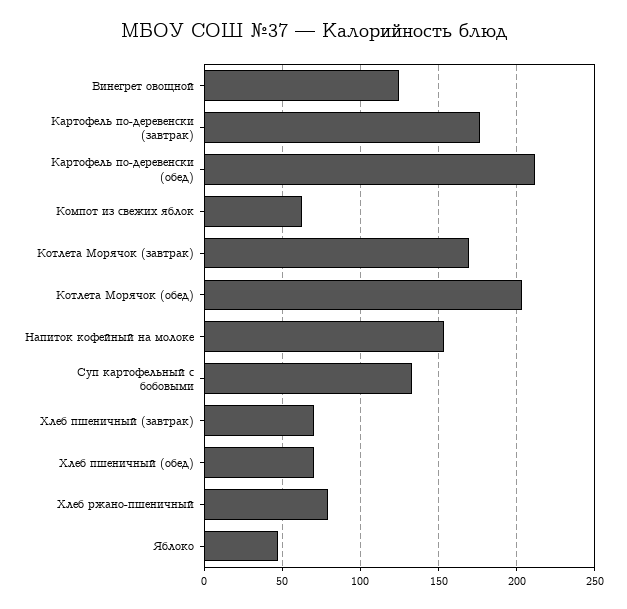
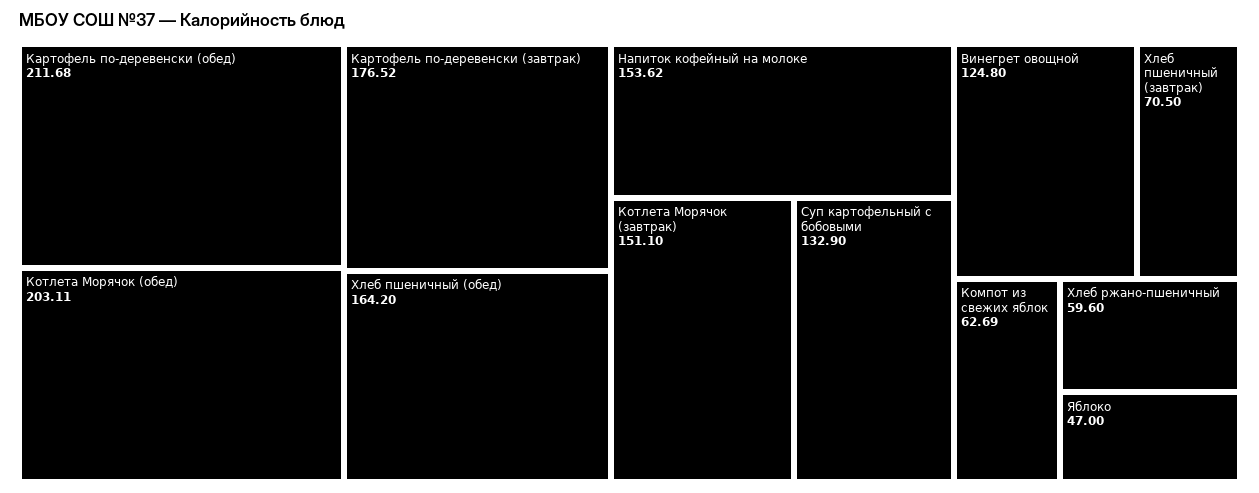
  {
    "Винегрет овощной": 124.8,
    "Картофель по-деревенски (завтрак)": 176.52,
    "Картофель по-деревенски (обед)": 211.68,
    "Компот из свежих яблок": 62.69,
-   "Котлета Морячок (завтрак)": 170,
+   "Котлета Морячок (завтрак)": 151.1,
    "Котлета Морячок (обед)": 203.11,
    "Напиток кофейный на молоке": 153.62,
    "Суп картофельный с бобовыми": 132.9,
    "Хлеб пшеничный (завтрак)": 70.5,
-   "Хлеб пшеничный (обед)": 70,
+   "Хлеб пшеничный (обед)": 164.2,
-   "Хлеб ржано-пшеничный": 80,
+   "Хлеб ржано-пшеничный": 59.6,
    "Яблоко": 47
  }

